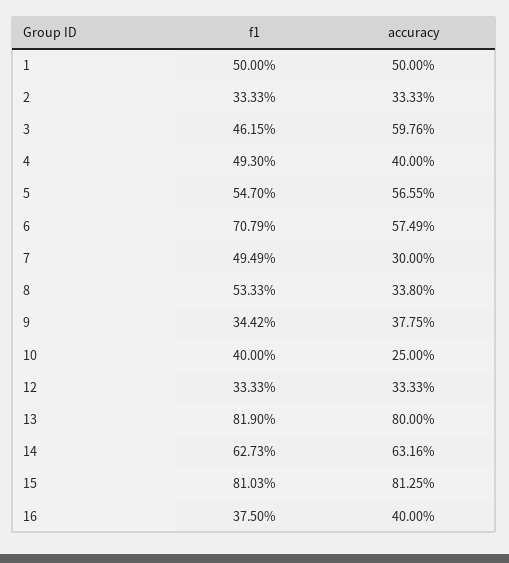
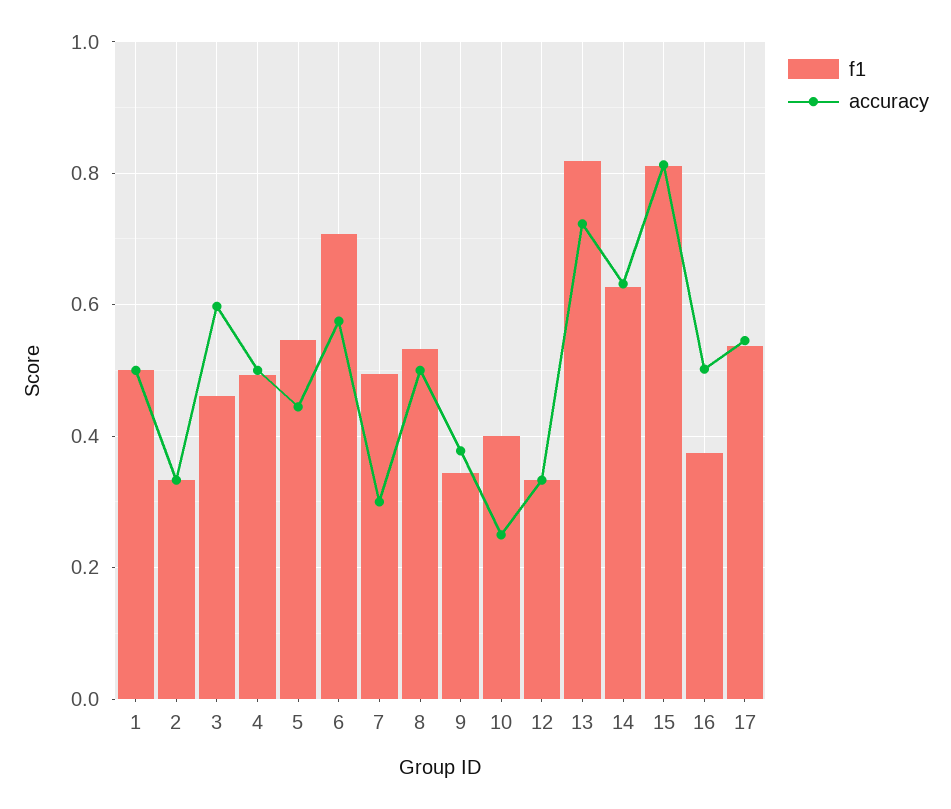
  {
    "f1": {
      "1": 0.5,
      "2": 0.3333,
      "3": 0.4615,
      "4": 0.493,
      "5": 0.547,
      "6": 0.7079,
      "7": 0.4949,
      "8": 0.5333,
      "9": 0.3442,
      "10": 0.4,
      "12": 0.3333,
      "13": 0.819,
      "14": 0.6273,
      "15": 0.8103,
-     "16": 0.375
+     "16": 0.375,
+     "17": 0.54
    },
    "accuracy": {
      "1": 0.5,
      "2": 0.3333,
      "3": 0.5976,
-     "4": 0.4,
+     "4": 0.5,
-     "5": 0.5655,
+     "5": 0.44,
      "6": 0.5749,
      "7": 0.3,
-     "8": 0.338,
+     "8": 0.5,
      "9": 0.3775,
      "10": 0.25,
      "12": 0.3333,
-     "13": 0.8,
+     "13": 0.72,
      "14": 0.6316,
      "15": 0.8125,
-     "16": 0.4
+     "16": 0.5,
+     "17": 0.54
    }
  }

